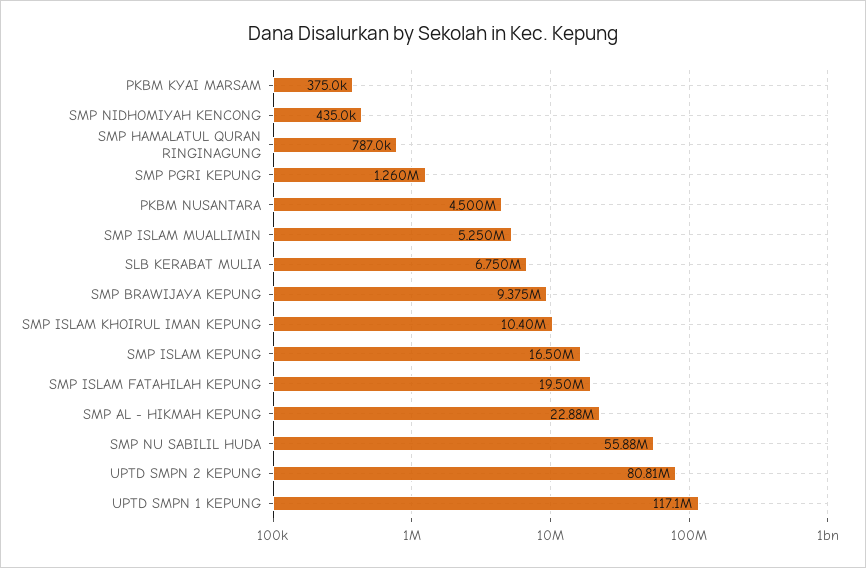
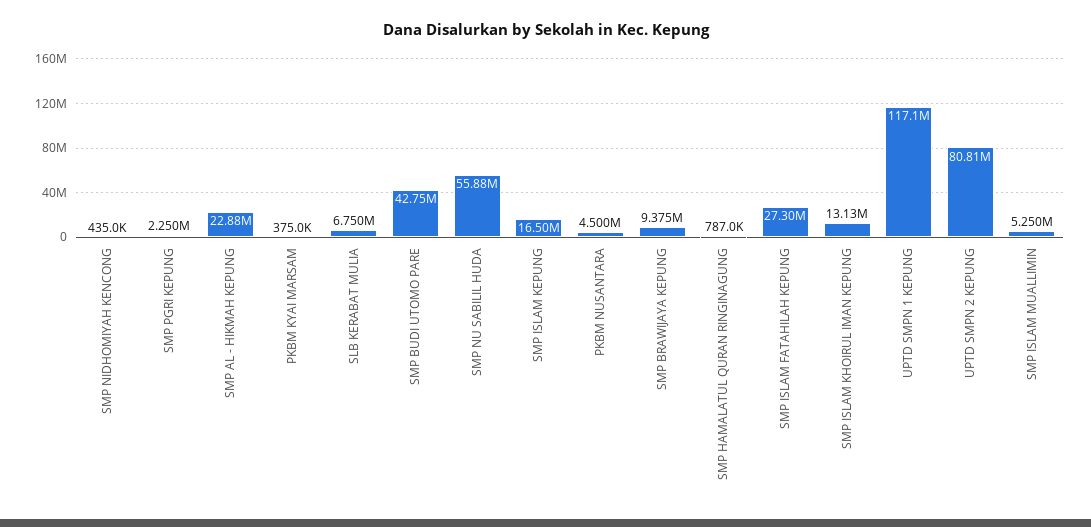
  {
    "PKBM KYAI MARSAM": 375000,
    "SMP NIDHOMIYAH KENCONG": 435000,
    "SMP HAMALATUL QURAN RINGINAGUNG": 787000,
-   "SMP PGRI KEPUNG": 1260000,
+   "SMP PGRI KEPUNG": 2250000,
    "PKBM NUSANTARA": 4500000,
    "SMP ISLAM MUALLIMIN": 5250000,
    "SLB KERABAT MULIA": 6750000,
    "SMP BRAWIJAYA KEPUNG": 9375000,
-   "SMP ISLAM KHOIRUL IMAN KEPUNG": 10400000,
+   "SMP ISLAM KHOIRUL IMAN KEPUNG": 13130000,
    "SMP ISLAM KEPUNG": 16500000,
-   "SMP ISLAM FATAHILAH KEPUNG": 19500000,
+   "SMP ISLAM FATAHILAH KEPUNG": 27300000,
    "SMP AL - HIKMAH KEPUNG": 22880000,
    "SMP NU SABILIL HUDA": 55880000,
    "UPTD SMPN 2 KEPUNG": 80810000,
-   "UPTD SMPN 1 KEPUNG": 117100000
+   "UPTD SMPN 1 KEPUNG": 117100000,
+   "SMP BUDI UTOMO PARE": 42750000
  }

